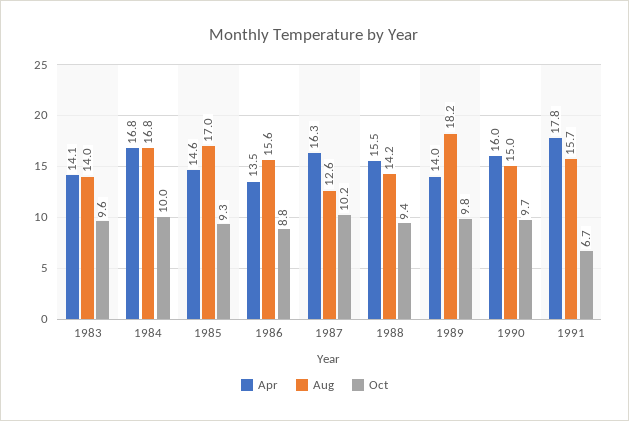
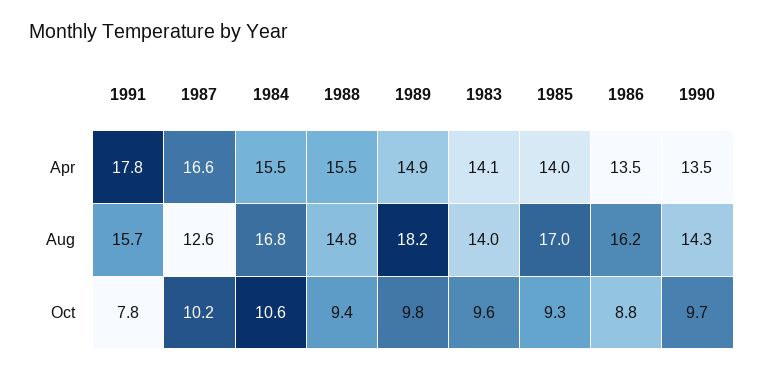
  {
    "Apr": {
      "1983": 14.1,
-     "1984": 16.8,
+     "1984": 15.5,
-     "1985": 14.6,
+     "1985": 14,
      "1986": 13.5,
-     "1987": 16.3,
+     "1987": 16.6,
      "1988": 15.5,
-     "1989": 14,
+     "1989": 14.9,
-     "1990": 16,
+     "1990": 13.5,
      "1991": 17.8
    },
    "Aug": {
      "1983": 14,
      "1984": 16.8,
      "1985": 17,
-     "1986": 15.6,
+     "1986": 16.2,
      "1987": 12.6,
-     "1988": 14.2,
+     "1988": 14.8,
      "1989": 18.2,
-     "1990": 15,
+     "1990": 14.3,
      "1991": 15.7
    },
    "Oct": {
      "1983": 9.6,
-     "1984": 10,
+     "1984": 10.6,
      "1985": 9.3,
      "1986": 8.8,
      "1987": 10.2,
      "1988": 9.4,
      "1989": 9.8,
      "1990": 9.7,
-     "1991": 6.7
+     "1991": 7.8
    }
  }

